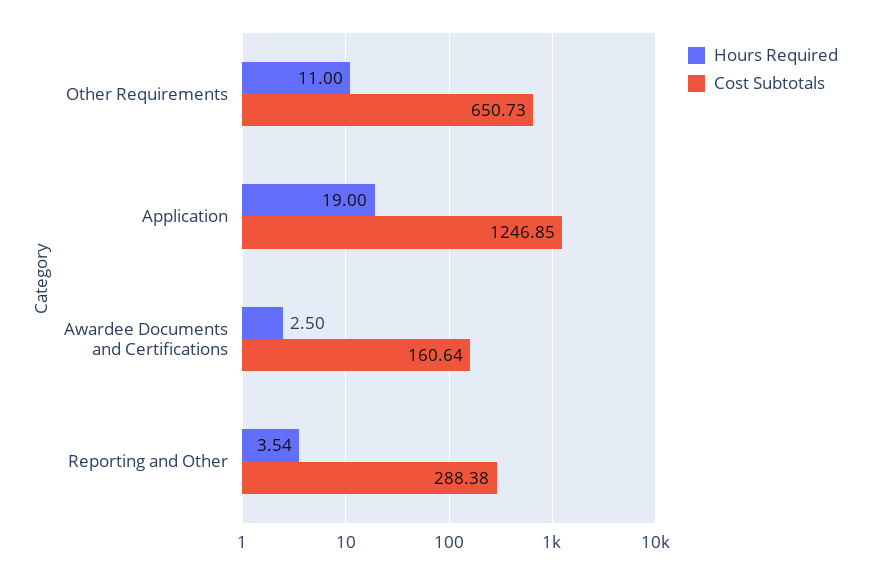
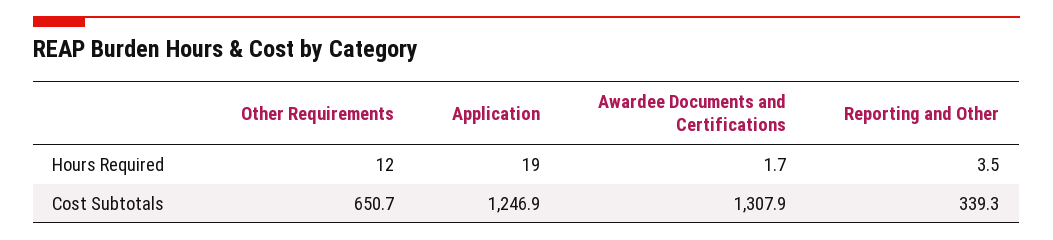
  {
    "Hours Required": {
-     "Other Requirements": 11,
+     "Other Requirements": 12,
      "Application": 19,
-     "Awardee Documents and Certifications": 2.5,
+     "Awardee Documents and Certifications": 1.7,
      "Reporting and Other": 3.54
    },
    "Cost Subtotals": {
      "Other Requirements": 650.73,
      "Application": 1246.85,
-     "Awardee Documents and Certifications": 160.64,
+     "Awardee Documents and Certifications": 1307.9,
-     "Reporting and Other": 288.38
+     "Reporting and Other": 339.3
    }
  }

